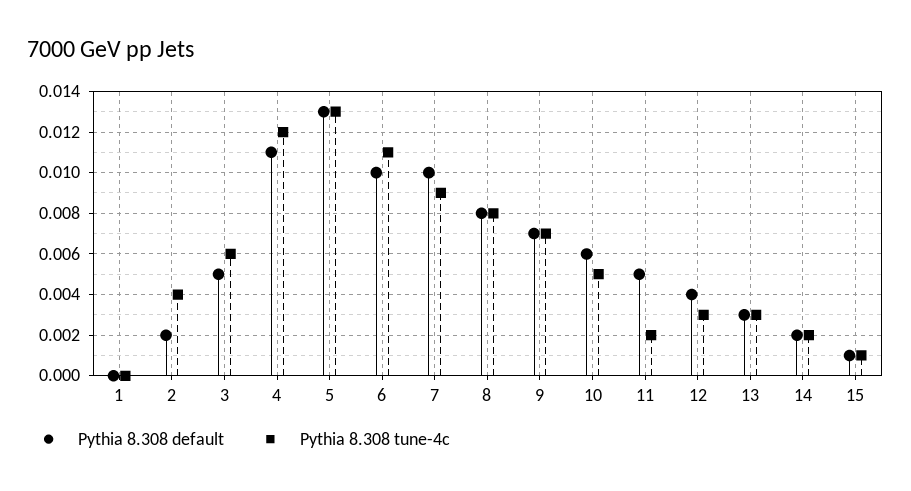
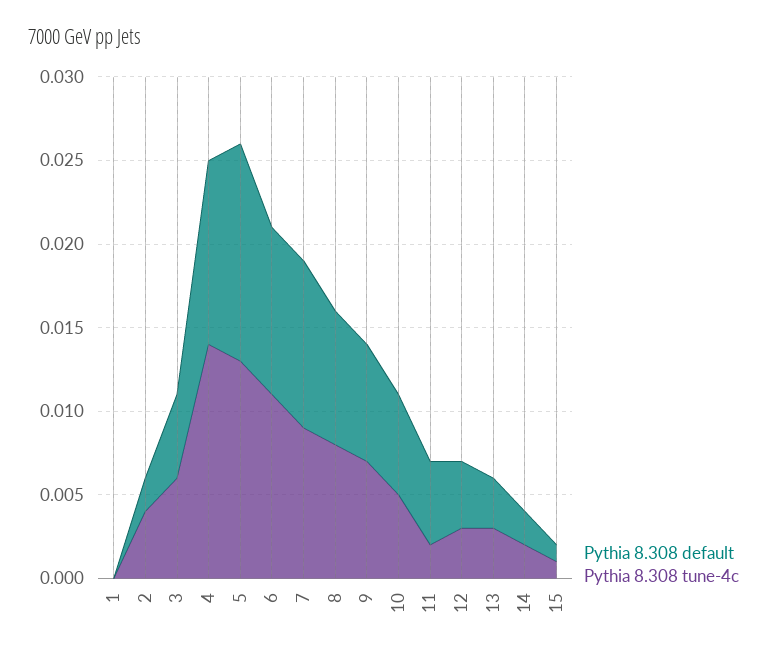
  {
    "Pythia 8.308 default": {
      "1": 0,
      "2": 0.002,
      "3": 0.005,
      "4": 0.011,
      "5": 0.013,
      "6": 0.01,
      "7": 0.01,
      "8": 0.008,
      "9": 0.007,
      "10": 0.006,
      "11": 0.005,
      "12": 0.004,
      "13": 0.003,
      "14": 0.002,
      "15": 0.001
    },
    "Pythia 8.308 tune-4c": {
      "1": 0,
      "2": 0.004,
      "3": 0.006,
-     "4": 0.012,
+     "4": 0.014,
      "5": 0.013,
      "6": 0.011,
      "7": 0.009,
      "8": 0.008,
      "9": 0.007,
      "10": 0.005,
      "11": 0.002,
      "12": 0.003,
      "13": 0.003,
      "14": 0.002,
      "15": 0.001
    }
  }

